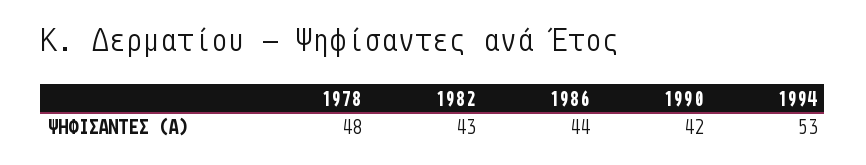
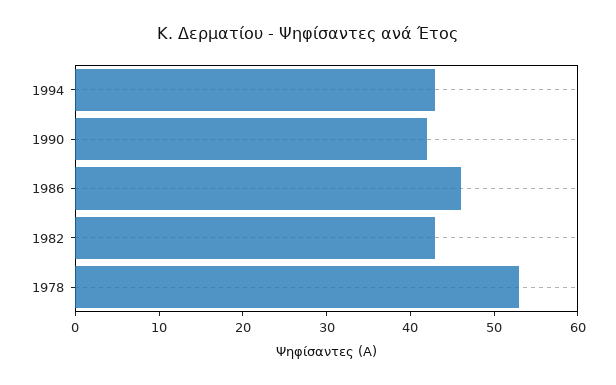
  {
-   "1978": 48,
+   "1978": 53,
    "1982": 43,
-   "1986": 44,
+   "1986": 46,
    "1990": 42,
-   "1994": 53
+   "1994": 43
  }

